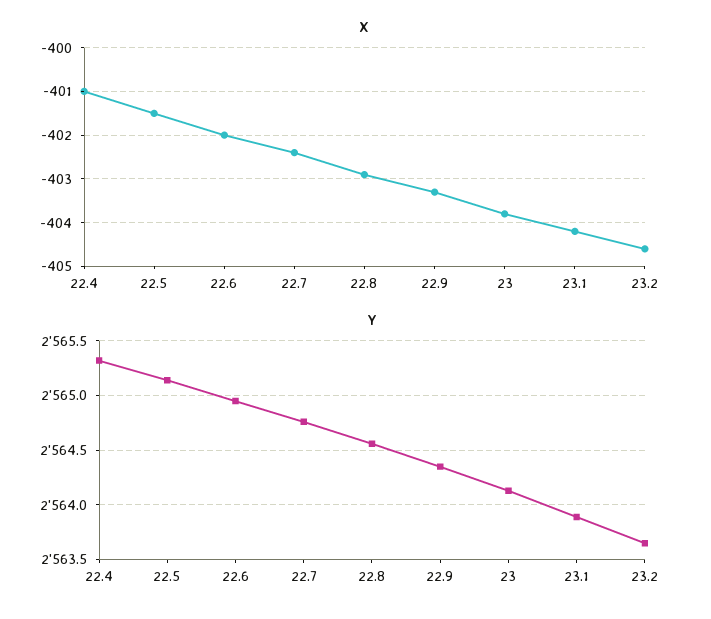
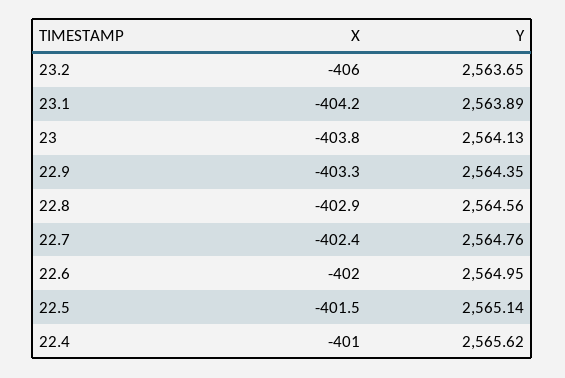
  {
    "X": {
      "22.4": -401,
      "22.5": -401.5,
      "22.6": -402,
      "22.7": -402.4,
      "22.8": -402.9,
      "22.9": -403.3,
      "23": -403.8,
      "23.1": -404.2,
-     "23.2": -404.5
+     "23.2": -406
    },
    "Y": {
-     "22.4": 2565.3,
+     "22.4": 2565.62,
      "22.5": 2565.14,
      "22.6": 2564.95,
      "22.7": 2564.76,
      "22.8": 2564.56,
      "22.9": 2564.35,
      "23": 2564.13,
      "23.1": 2563.89,
      "23.2": 2563.65
    }
  }

